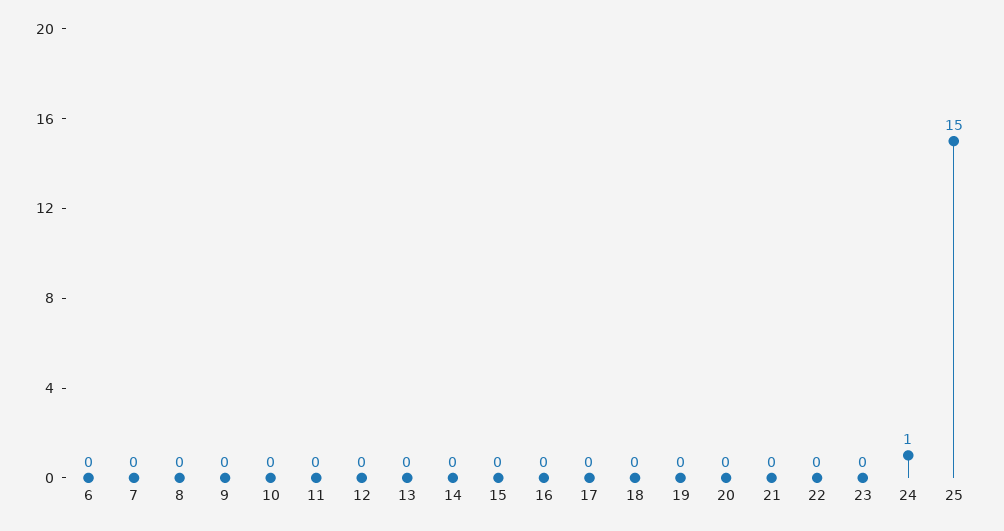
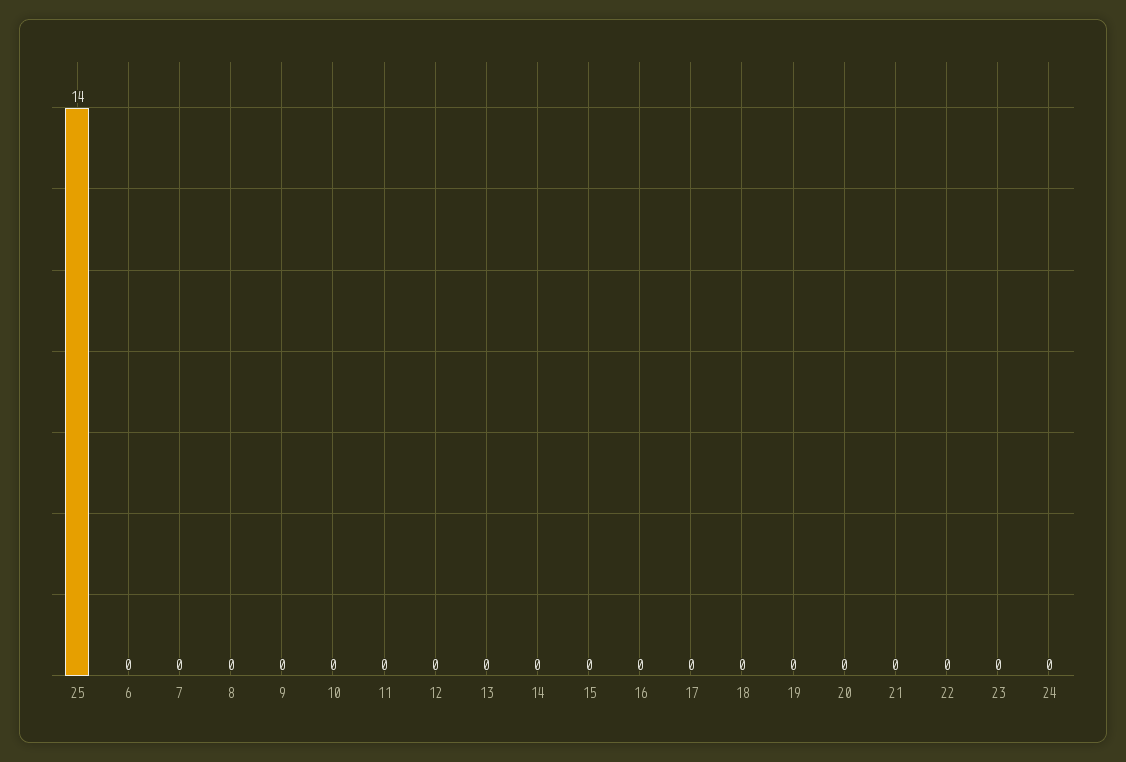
  {
    "6": 0,
    "7": 0,
    "8": 0,
    "9": 0,
    "10": 0,
    "11": 0,
    "12": 0,
    "13": 0,
    "14": 0,
    "15": 0,
    "16": 0,
    "17": 0,
    "18": 0,
    "19": 0,
    "20": 0,
    "21": 0,
    "22": 0,
    "23": 0,
-   "24": 1,
+   "24": 0,
-   "25": 15
+   "25": 14
  }

